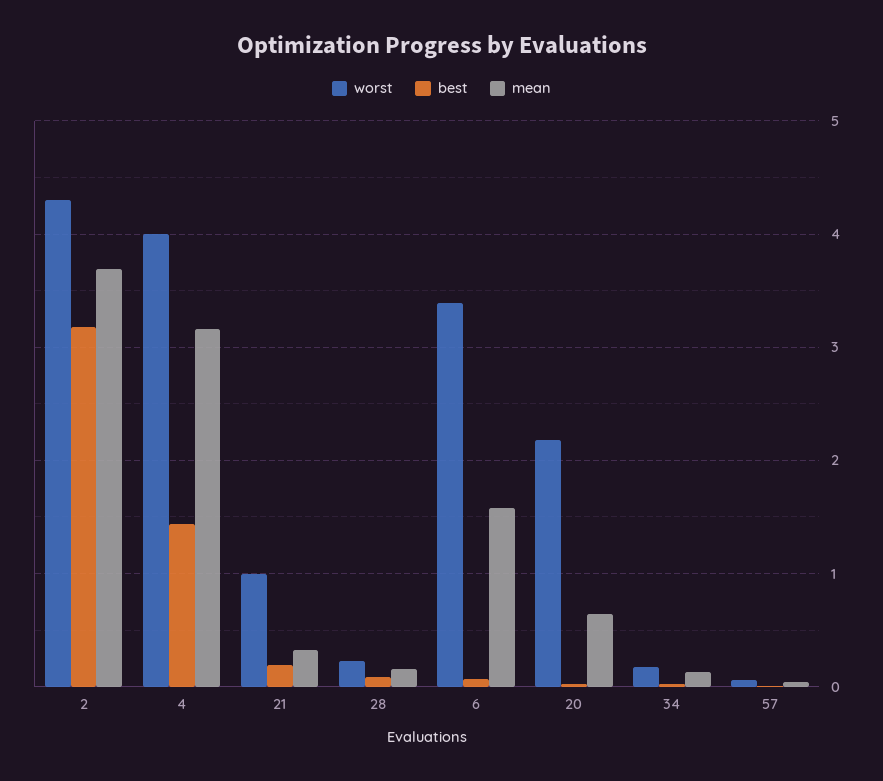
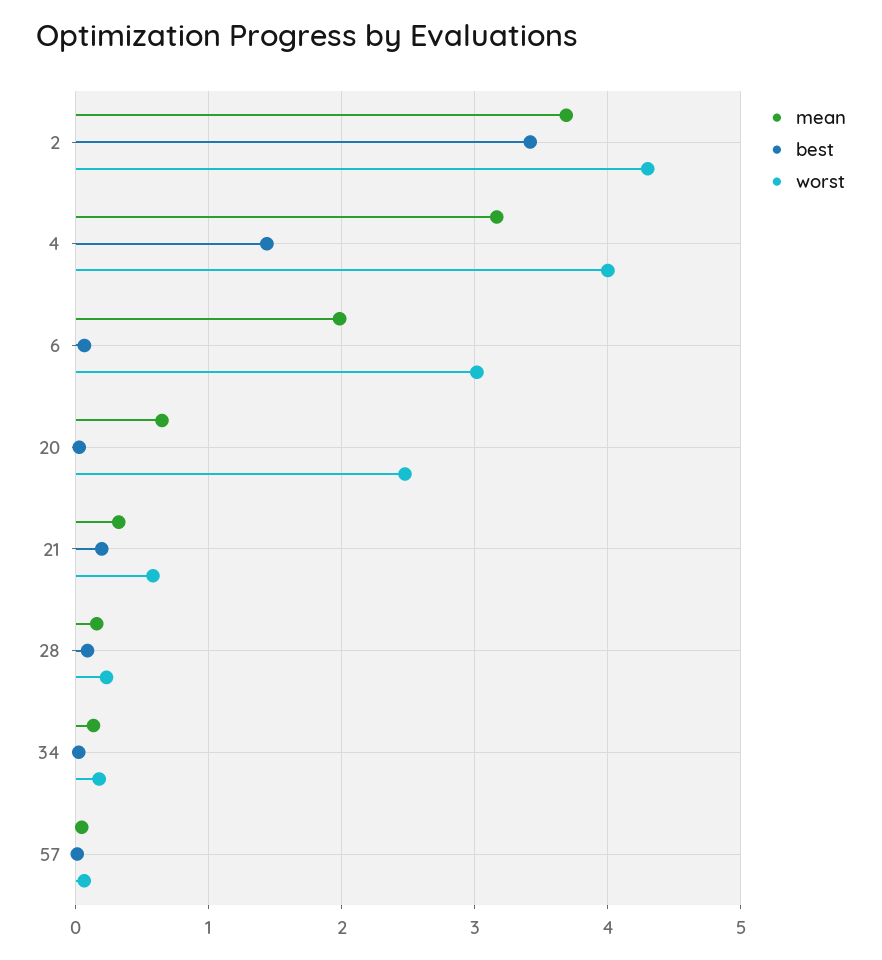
  {
    "worst": {
      "2": 4.3,
      "4": 4,
-     "21": 1,
+     "21": 0.6,
      "28": 0.2,
-     "6": 3.4,
+     "6": 3,
-     "20": 2.2,
+     "20": 2.5,
      "34": 0.2,
      "57": 0.1
    },
    "best": {
-     "2": 3.2,
+     "2": 3.4,
      "4": 1.4,
      "21": 0.2,
      "28": 0.1,
      "6": 0.1,
      "20": 0,
      "34": 0,
      "57": 0
    },
    "mean": {
      "2": 3.7,
      "4": 3.2,
      "21": 0.3,
      "28": 0.2,
-     "6": 1.6,
+     "6": 2,
      "20": 0.6,
      "34": 0.1,
      "57": 0
    }
  }

